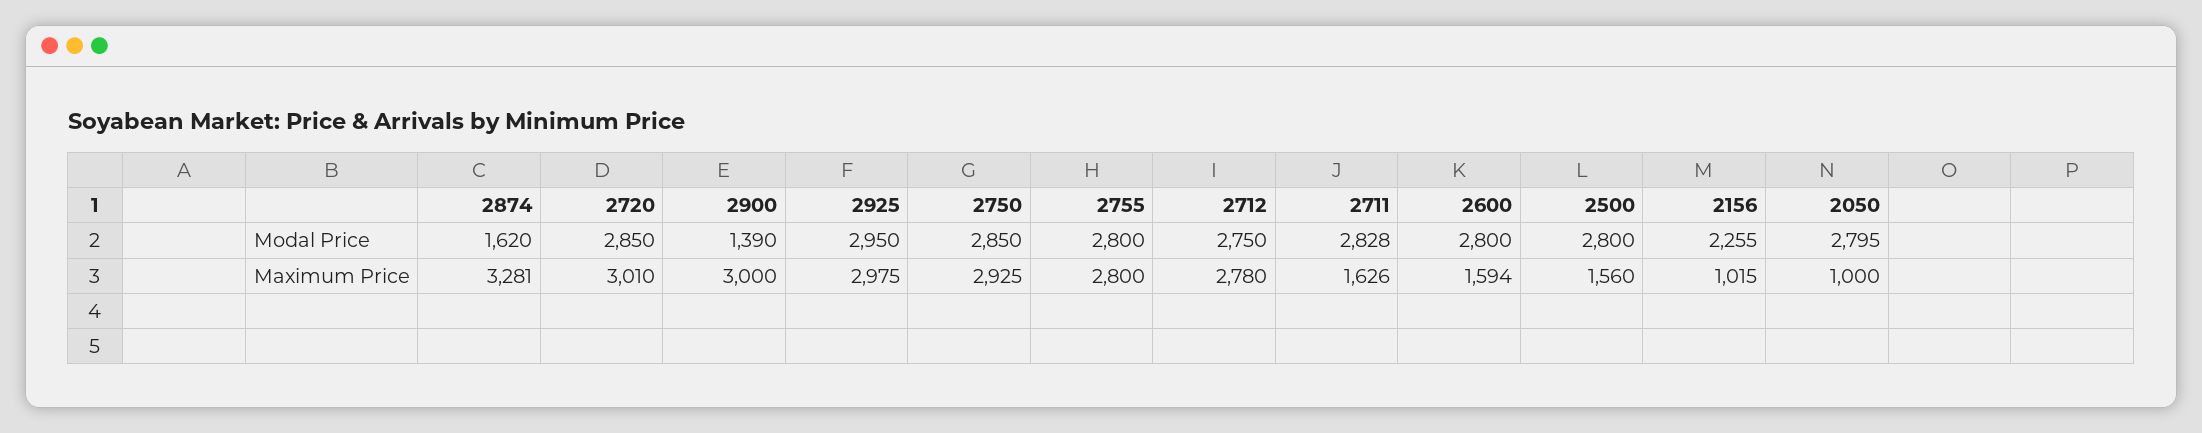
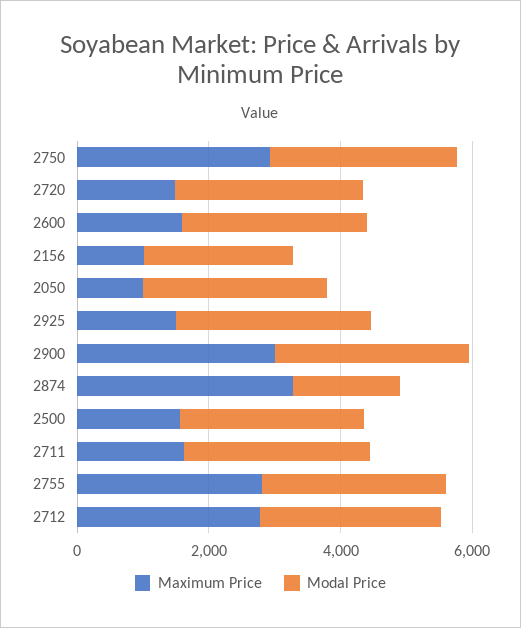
  {
    "Modal Price": {
      "2874": 1620,
      "2720": 2850,
-     "2900": 1390,
+     "2900": 3000,
      "2925": 2950,
      "2750": 2850,
      "2755": 2800,
      "2712": 2750,
      "2711": 2828,
      "2600": 2800,
      "2500": 2800,
      "2156": 2255,
      "2050": 2795
    },
    "Maximum Price": {
      "2874": 3281,
-     "2720": 3010,
+     "2720": 1500,
      "2900": 3000,
-     "2925": 2975,
+     "2925": 1500,
      "2750": 2925,
      "2755": 2800,
      "2712": 2780,
      "2711": 1626,
      "2600": 1594,
      "2500": 1560,
      "2156": 1015,
      "2050": 1000
    }
  }

